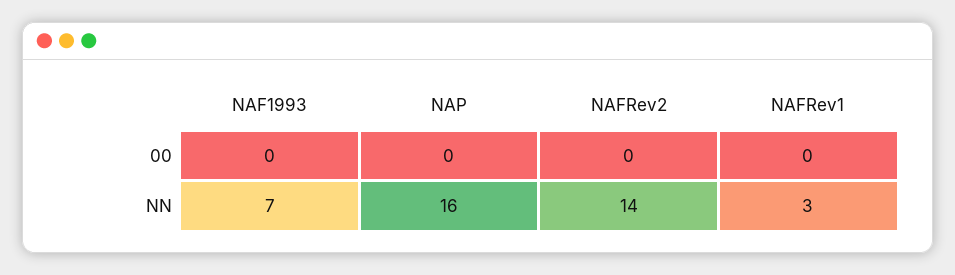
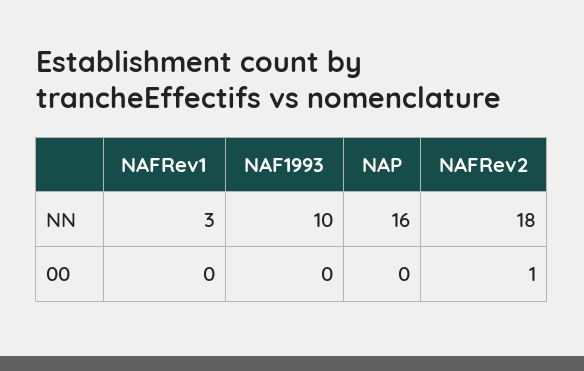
  {
    "NAF1993": {
      "00": 0,
-     "NN": 7
+     "NN": 10
    },
    "NAP": {
      "00": 0,
      "NN": 16
    },
    "NAFRev2": {
-     "00": 0,
+     "00": 1,
-     "NN": 14
+     "NN": 18
    },
    "NAFRev1": {
      "00": 0,
      "NN": 3
    }
  }

